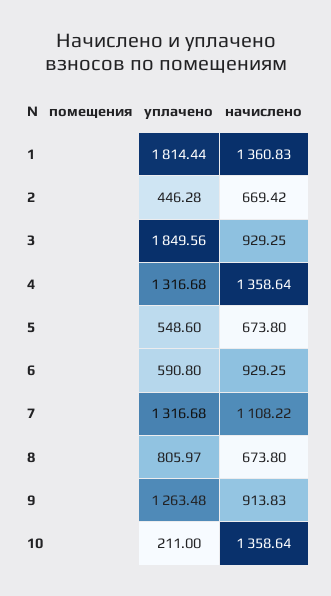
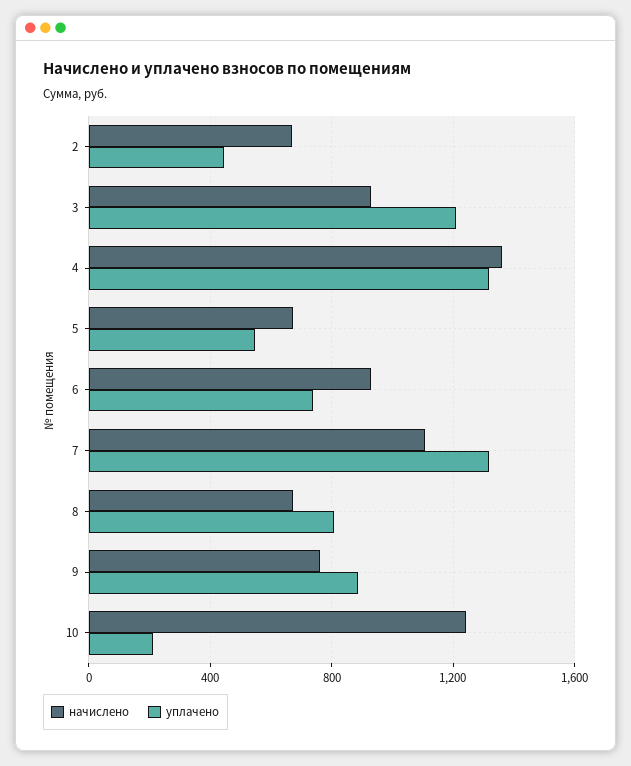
  {
    "уплачено": {
-     "1": 1814.44,
      "2": 446.28,
-     "3": 1849.56,
+     "3": 1200,
      "4": 1316.68,
      "5": 548.6,
-     "6": 590.8,
+     "6": 750,
      "7": 1316.68,
      "8": 805.97,
-     "9": 1263.48,
+     "9": 900,
      "10": 211
    },
    "начислено": {
-     "1": 1360.83,
      "2": 669.42,
      "3": 929.25,
      "4": 1358.64,
      "5": 673.8,
      "6": 929.25,
      "7": 1108.22,
      "8": 673.8,
-     "9": 913.83,
+     "9": 750,
-     "10": 1358.64
+     "10": 1250
    }
  }

